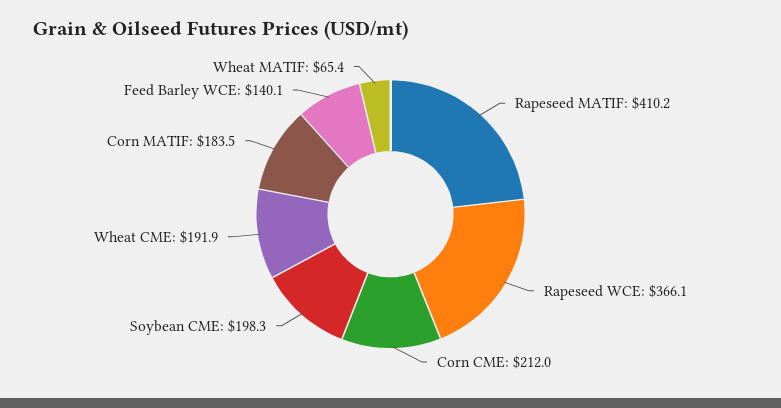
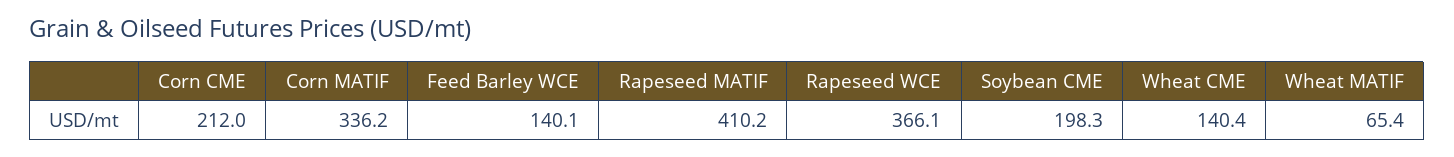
  {
    "Rapeseed MATIF": 410.2,
    "Rapeseed WCE": 366.1,
    "Corn CME": 212,
    "Soybean CME": 198.3,
-   "Wheat CME": 191.9,
+   "Wheat CME": 140.4,
-   "Corn MATIF": 183.5,
+   "Corn MATIF": 336.2,
    "Feed Barley WCE": 140.1,
    "Wheat MATIF": 65.4
  }

